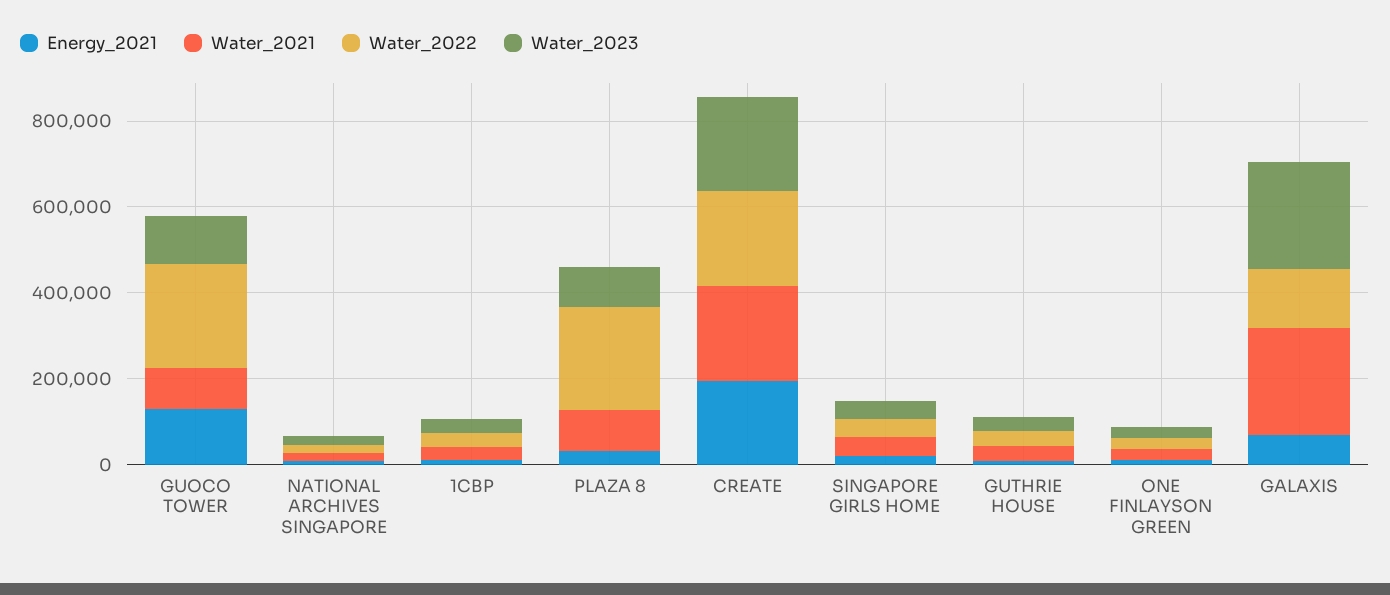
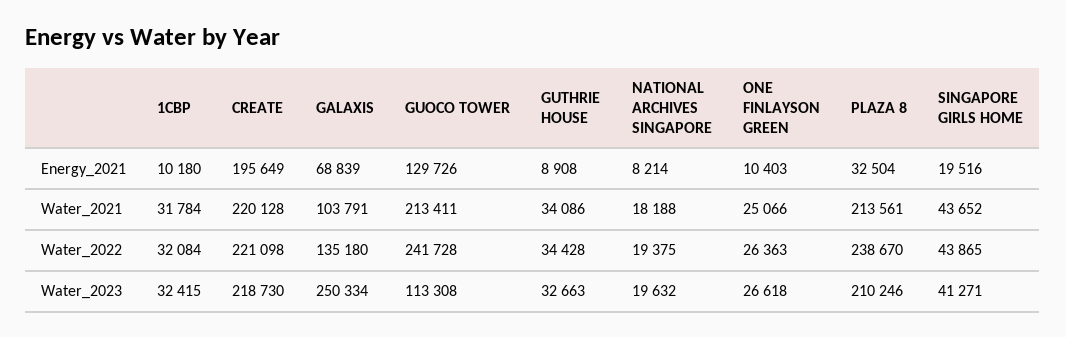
  {
    "Energy_2021": {
      "GUOCO TOWER": 129726,
      "NATIONAL ARCHIVES SINGAPORE": 8214,
      "1CBP": 10180,
      "PLAZA 8": 32504,
      "CREATE": 195649,
      "SINGAPORE GIRLS HOME": 19516,
      "GUTHRIE HOUSE": 8908,
      "ONE FINLAYSON GREEN": 10403,
      "GALAXIS": 68839
    },
    "Water_2021": {
-     "GUOCO TOWER": 100000,
+     "GUOCO TOWER": 213411,
      "NATIONAL ARCHIVES SINGAPORE": 18188,
      "1CBP": 31784,
-     "PLAZA 8": 100000,
+     "PLAZA 8": 213561,
      "CREATE": 220128,
      "SINGAPORE GIRLS HOME": 43652,
      "GUTHRIE HOUSE": 34086,
      "ONE FINLAYSON GREEN": 25066,
-     "GALAXIS": 250000
+     "GALAXIS": 103791
    },
    "Water_2022": {
      "GUOCO TOWER": 241728,
      "NATIONAL ARCHIVES SINGAPORE": 19375,
      "1CBP": 32084,
      "PLAZA 8": 238670,
      "CREATE": 221098,
      "SINGAPORE GIRLS HOME": 43865,
      "GUTHRIE HOUSE": 34428,
      "ONE FINLAYSON GREEN": 26363,
      "GALAXIS": 135180
    },
    "Water_2023": {
      "GUOCO TOWER": 113308,
      "NATIONAL ARCHIVES SINGAPORE": 19632,
      "1CBP": 32415,
-     "PLAZA 8": 100000,
+     "PLAZA 8": 210246,
      "CREATE": 218730,
      "SINGAPORE GIRLS HOME": 41271,
      "GUTHRIE HOUSE": 32663,
      "ONE FINLAYSON GREEN": 26618,
      "GALAXIS": 250334
    }
  }

